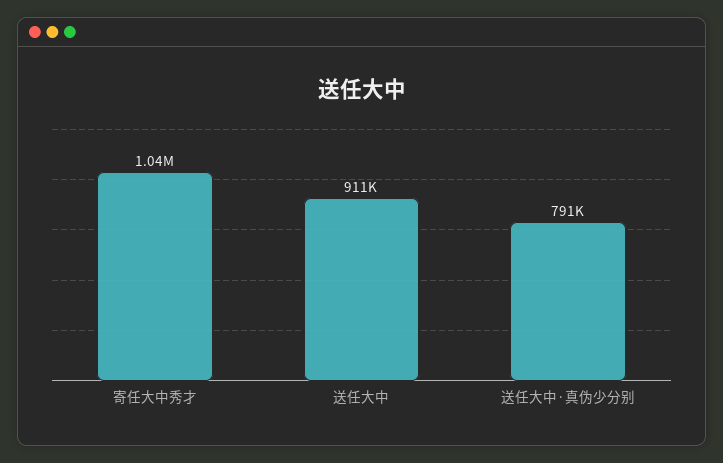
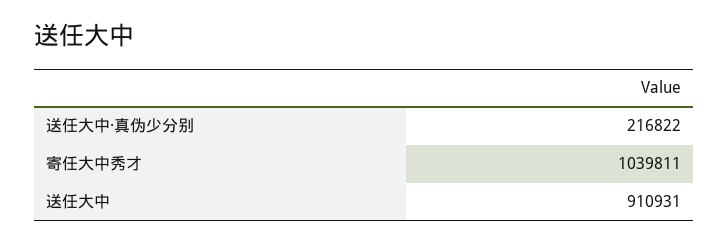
  {
    "寄任大中秀才": 1039811,
    "送任大中": 910931,
-   "送任大中·真伪少分别": 791000
+   "送任大中·真伪少分别": 216822
  }

